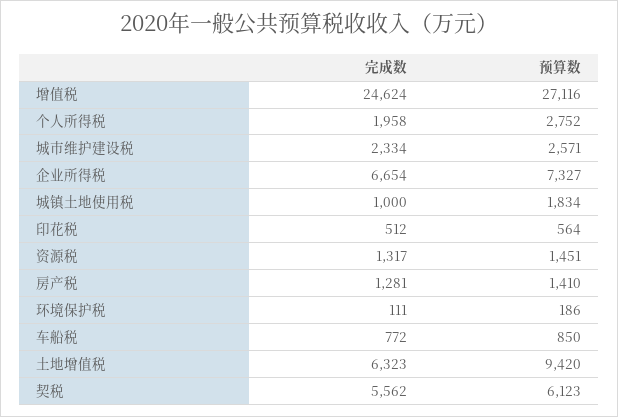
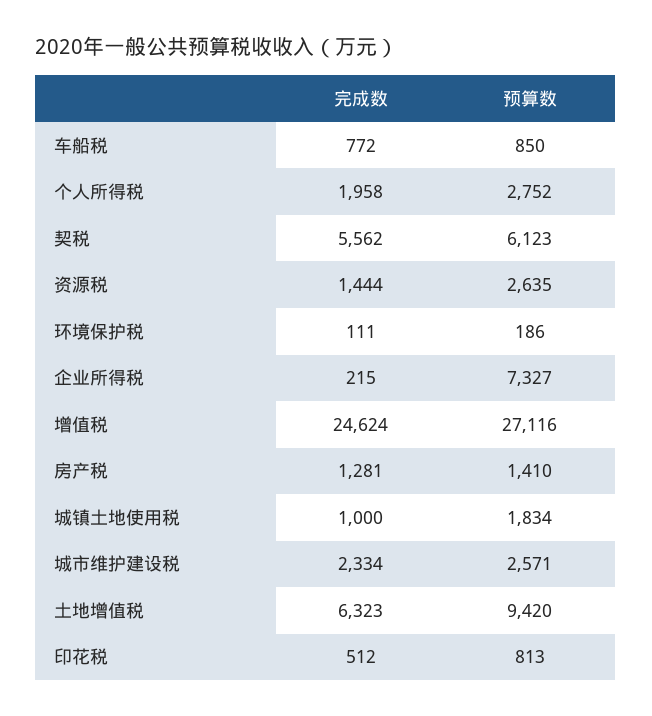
  {
    "完成数": {
      "增值税": 24624,
      "个人所得税": 1958,
      "城市维护建设税": 2334,
-     "企业所得税": 6654,
+     "企业所得税": 215,
      "城镇土地使用税": 1000,
      "印花税": 512,
-     "资源税": 1317,
+     "资源税": 1444,
      "房产税": 1281,
      "环境保护税": 111,
      "车船税": 772,
      "土地增值税": 6323,
      "契税": 5562
    },
    "预算数": {
      "增值税": 27116,
      "个人所得税": 2752,
      "城市维护建设税": 2571,
      "企业所得税": 7327,
      "城镇土地使用税": 1834,
-     "印花税": 564,
+     "印花税": 813,
-     "资源税": 1451,
+     "资源税": 2635,
      "房产税": 1410,
      "环境保护税": 186,
      "车船税": 850,
      "土地增值税": 9420,
      "契税": 6123
    }
  }

